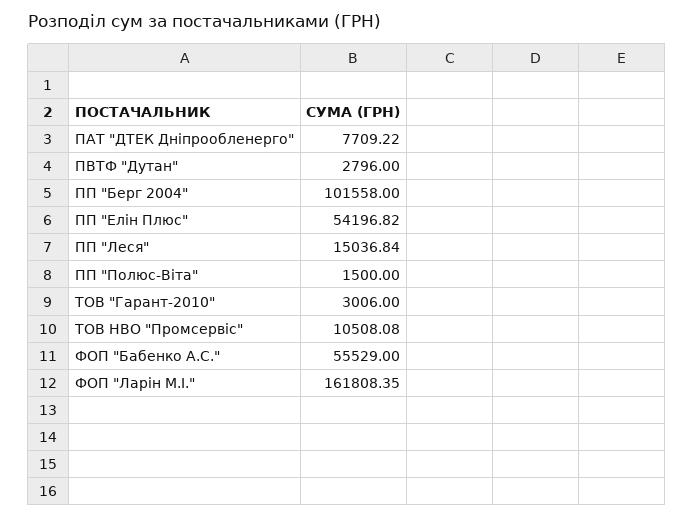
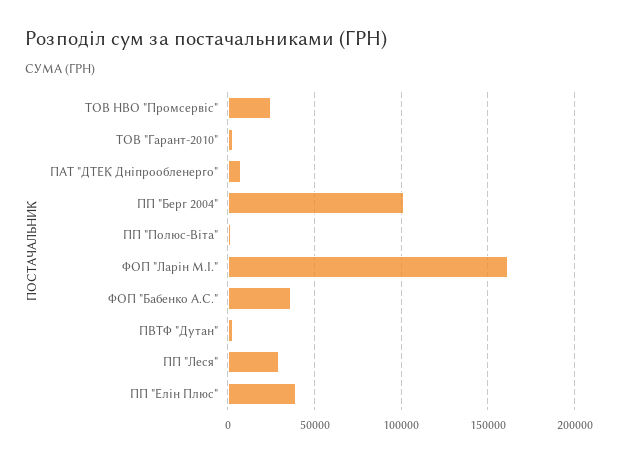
  {
    "ПАТ \"ДТЕК Дніпрообленерго\"": 7709.22,
    "ПВТФ \"Дутан\"": 2796,
    "ПП \"Берг 2004\"": 101558,
-   "ПП \"Елін Плюс\"": 54196.82,
+   "ПП \"Елін Плюс\"": 40000,
-   "ПП \"Леся\"": 15036.84,
+   "ПП \"Леся\"": 30000,
    "ПП \"Полюс-Віта\"": 1500,
    "ТОВ \"Гарант-2010\"": 3006,
-   "ТОВ НВО \"Промсервіс\"": 10508.08,
+   "ТОВ НВО \"Промсервіс\"": 25000,
-   "ФОП \"Бабенко А.С.\"": 55529,
+   "ФОП \"Бабенко А.С.\"": 35000,
    "ФОП \"Ларін М.І.\"": 161808.35
  }

